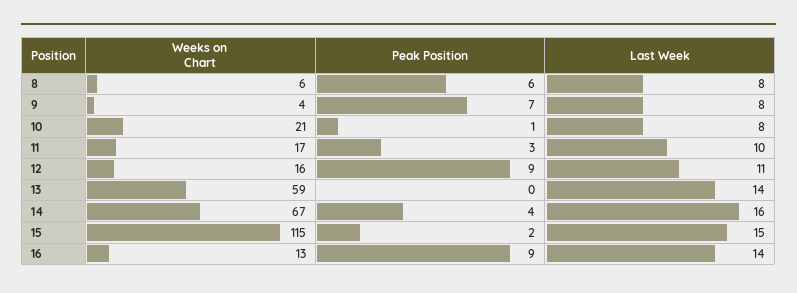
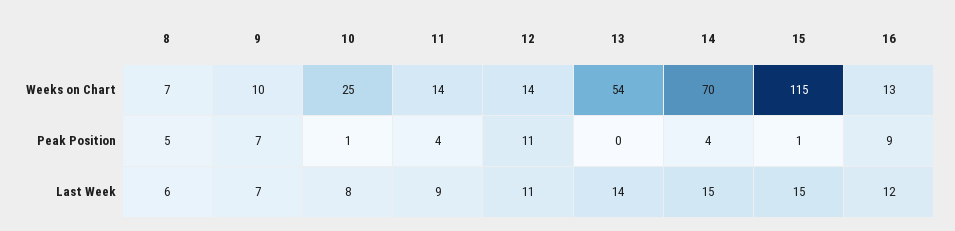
  {
    "Weeks on Chart": {
-     "8": 6,
+     "8": 7,
-     "9": 4,
+     "9": 10,
-     "10": 21,
+     "10": 25,
-     "11": 17,
+     "11": 14,
-     "12": 16,
+     "12": 14,
-     "13": 59,
+     "13": 54,
-     "14": 67,
+     "14": 70,
      "15": 115,
      "16": 13
    },
    "Peak Position": {
-     "8": 6,
+     "8": 5,
      "9": 7,
      "10": 1,
-     "11": 3,
+     "11": 4,
-     "12": 9,
+     "12": 11,
      "13": 0,
      "14": 4,
-     "15": 2,
+     "15": 1,
      "16": 9
    },
    "Last Week": {
-     "8": 8,
+     "8": 6,
-     "9": 8,
+     "9": 7,
      "10": 8,
-     "11": 10,
+     "11": 9,
      "12": 11,
      "13": 14,
-     "14": 16,
+     "14": 15,
      "15": 15,
-     "16": 14
+     "16": 12
    }
  }

